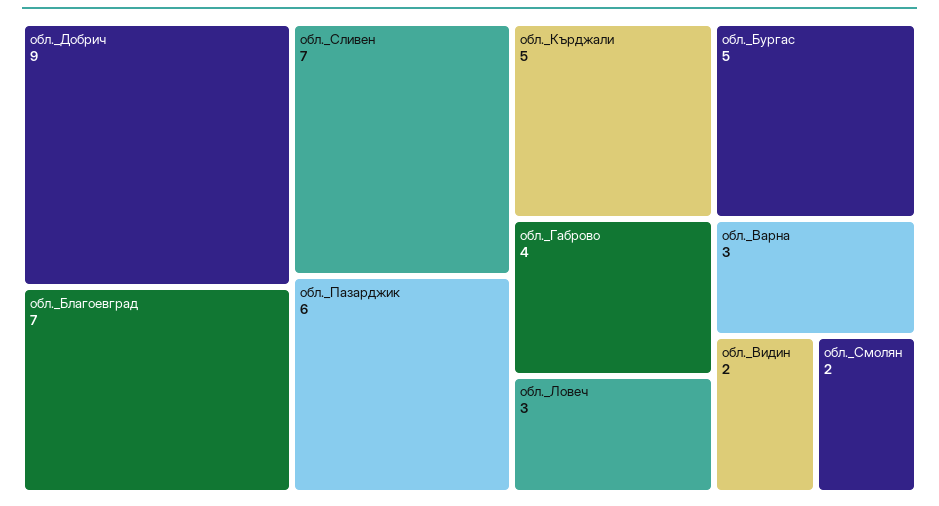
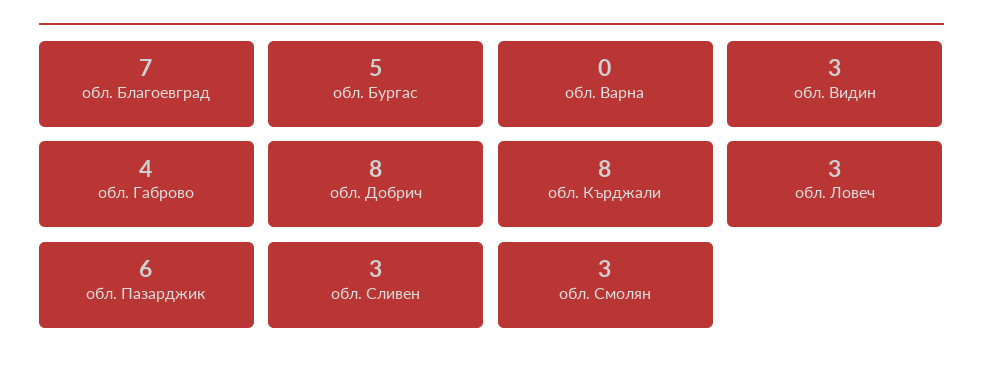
  {
-   "обл._Добрич": 9,
+   "обл._Добрич": 8,
    "обл._Благоевград": 7,
-   "обл._Сливен": 7,
+   "обл._Сливен": 3,
    "обл._Пазарджик": 6,
-   "обл._Кърджали": 5,
+   "обл._Кърджали": 8,
    "обл._Бургас": 5,
    "обл._Габрово": 4,
    "обл._Ловеч": 3,
-   "обл._Варна": 3,
+   "обл._Варна": 0,
-   "обл._Видин": 2,
+   "обл._Видин": 3,
-   "обл._Смолян": 2
+   "обл._Смолян": 3
  }

